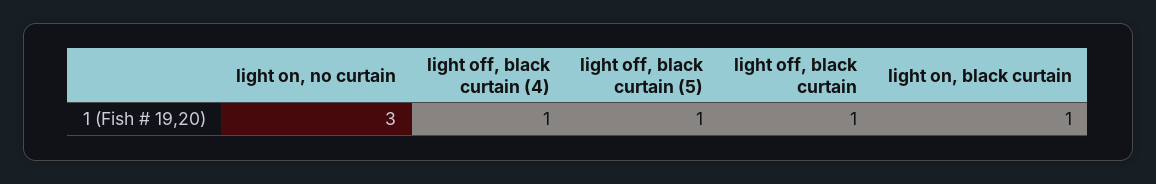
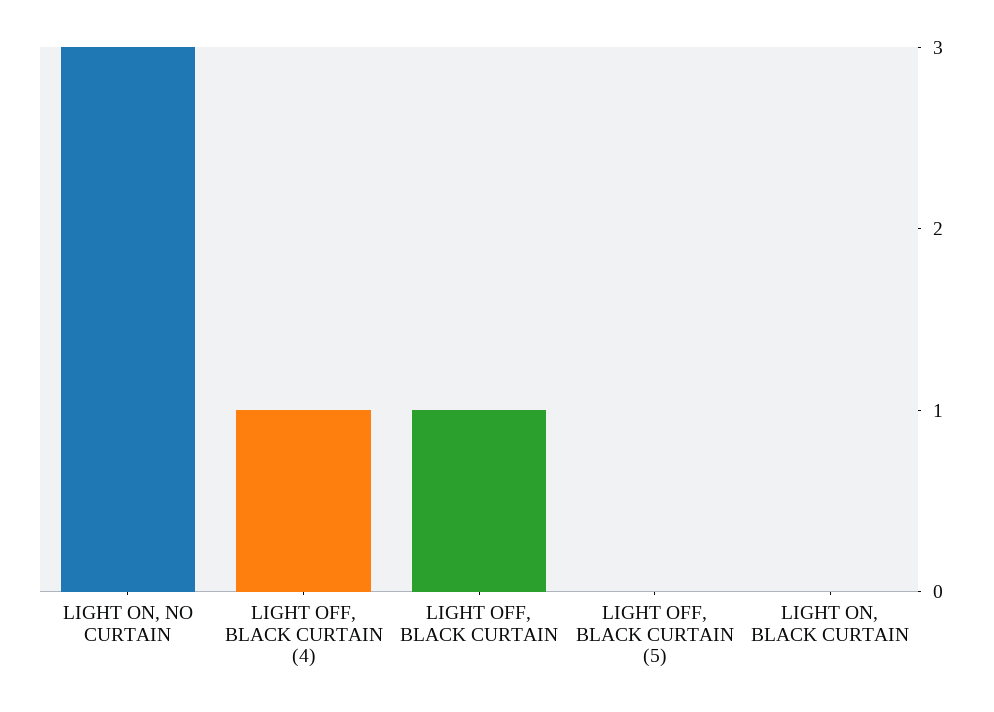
  {
    "light on, no curtain": 3,
    "light off, black curtain (4)": 1,
-   "light off, black curtain (5)": 1,
+   "light off, black curtain (5)": 0,
    "light off, black curtain": 1,
-   "light on, black curtain": 1
+   "light on, black curtain": 0
  }

